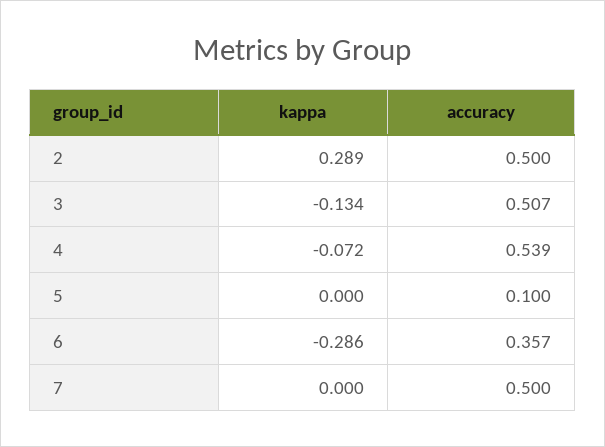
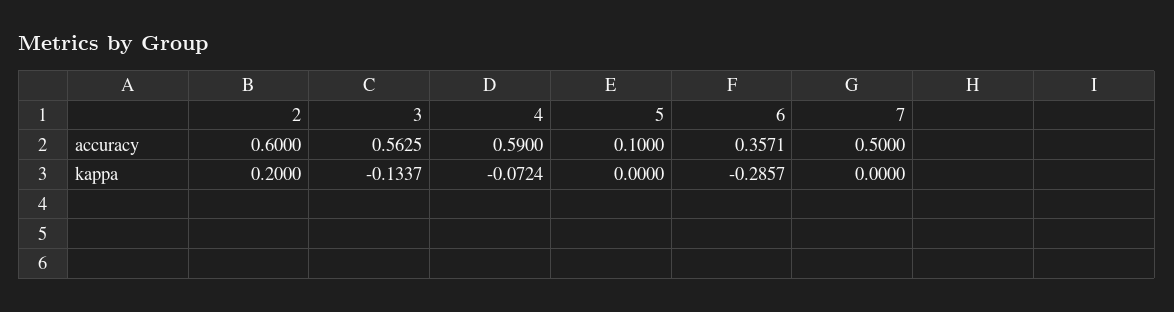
  {
    "kappa": {
-     "2": 0.289,
+     "2": 0.2,
      "3": -0.1337,
      "4": -0.0724,
      "5": 0,
      "6": -0.2857,
      "7": 0
    },
    "accuracy": {
-     "2": 0.5,
+     "2": 0.6,
-     "3": 0.507,
+     "3": 0.5625,
-     "4": 0.539,
+     "4": 0.59,
      "5": 0.1,
      "6": 0.3571,
      "7": 0.5
    }
  }

